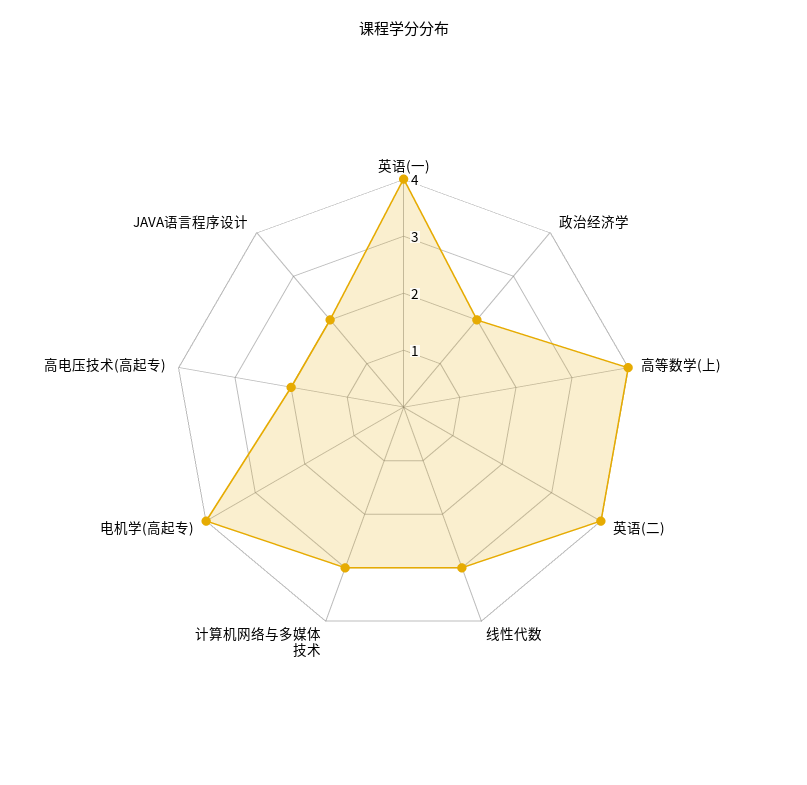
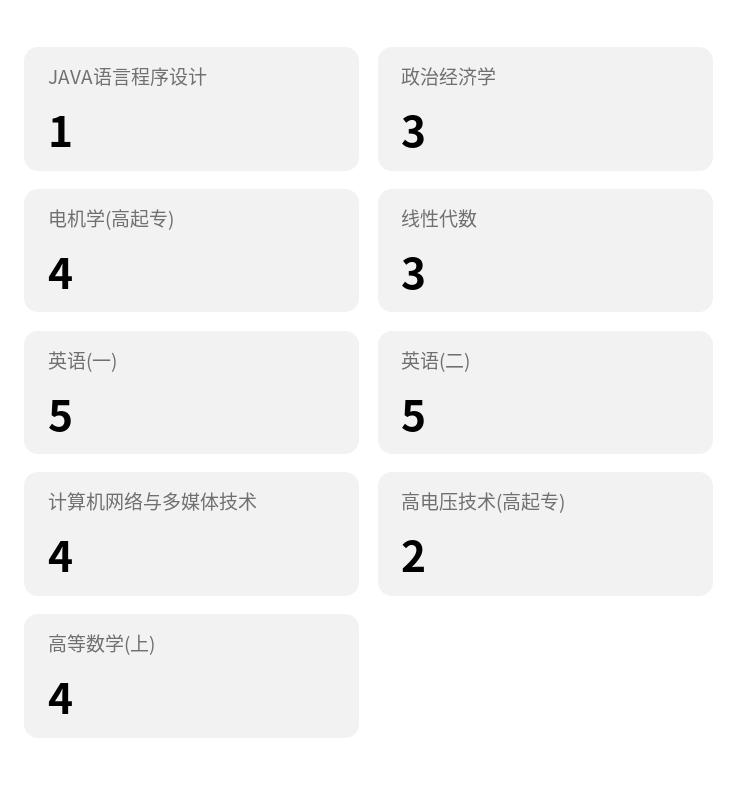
  {
-   "英语(一)": 4,
+   "英语(一)": 5,
-   "政治经济学": 2,
+   "政治经济学": 3,
    "高等数学(上)": 4,
-   "英语(二)": 4,
+   "英语(二)": 5,
    "线性代数": 3,
-   "计算机网络与多媒体技术": 3,
+   "计算机网络与多媒体技术": 4,
    "电机学(高起专)": 4,
    "高电压技术(高起专)": 2,
-   "JAVA语言程序设计": 2
+   "JAVA语言程序设计": 1
  }

